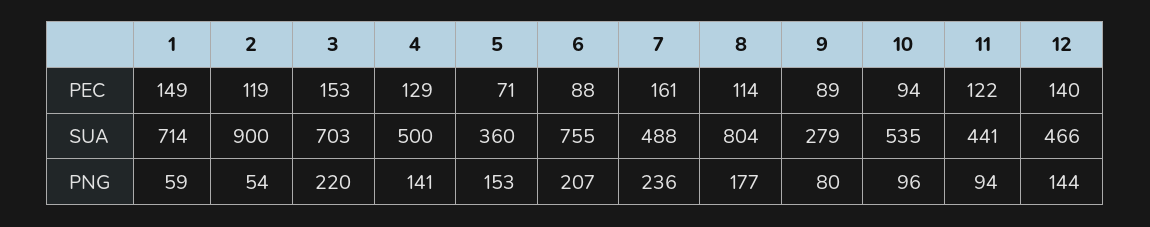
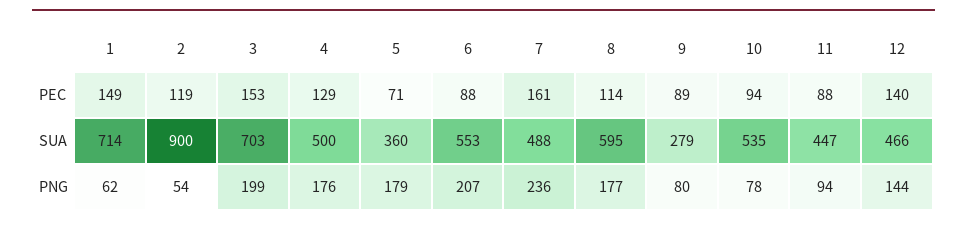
  {
    "1": {
      "PEC": 149,
      "SUA": 714,
-     "PNG": 59
+     "PNG": 62
    },
    "2": {
      "PEC": 119,
      "SUA": 900,
      "PNG": 54
    },
    "3": {
      "PEC": 153,
      "SUA": 703,
-     "PNG": 220
+     "PNG": 199
    },
    "4": {
      "PEC": 129,
      "SUA": 500,
-     "PNG": 141
+     "PNG": 176
    },
    "5": {
      "PEC": 71,
      "SUA": 360,
-     "PNG": 153
+     "PNG": 179
    },
    "6": {
      "PEC": 88,
-     "SUA": 755,
+     "SUA": 553,
      "PNG": 207
    },
    "7": {
      "PEC": 161,
      "SUA": 488,
      "PNG": 236
    },
    "8": {
      "PEC": 114,
-     "SUA": 804,
+     "SUA": 595,
      "PNG": 177
    },
    "9": {
      "PEC": 89,
      "SUA": 279,
      "PNG": 80
    },
    "10": {
      "PEC": 94,
      "SUA": 535,
-     "PNG": 96
+     "PNG": 78
    },
    "11": {
-     "PEC": 122,
+     "PEC": 88,
-     "SUA": 441,
+     "SUA": 447,
      "PNG": 94
    },
    "12": {
      "PEC": 140,
      "SUA": 466,
      "PNG": 144
    }
  }

